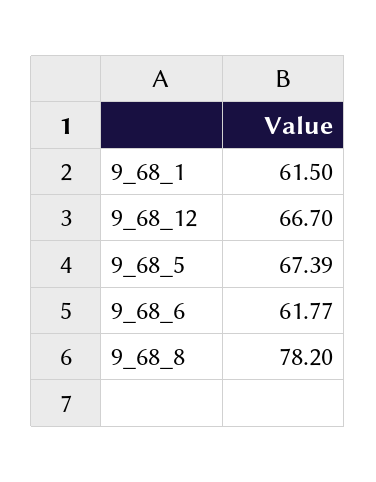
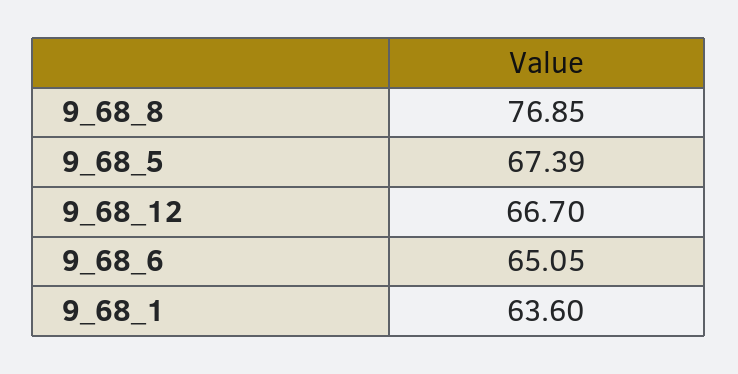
  {
-   "9_68_1": 61.5,
+   "9_68_1": 63.6,
    "9_68_12": 66.7,
    "9_68_5": 67.39,
-   "9_68_6": 61.77,
+   "9_68_6": 65.05,
-   "9_68_8": 78.2
+   "9_68_8": 76.85
  }

